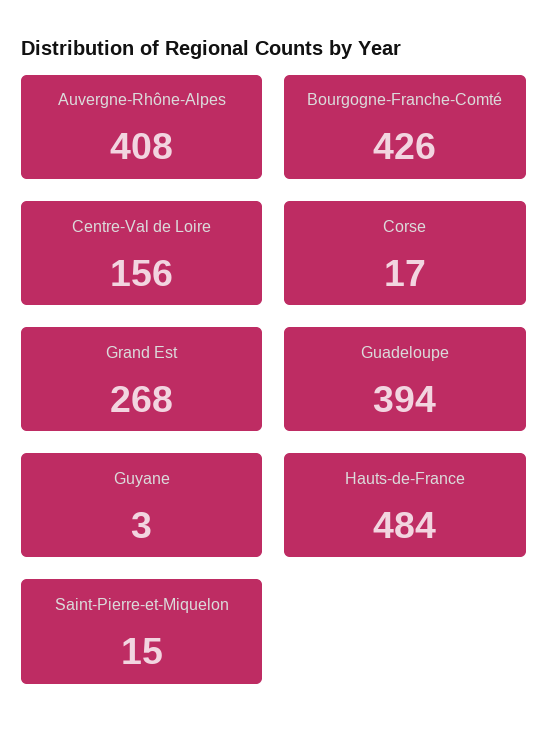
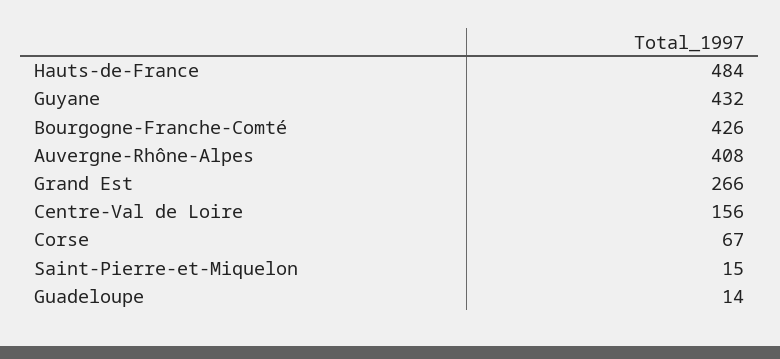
  {
    "Auvergne-Rhône-Alpes": 408,
    "Bourgogne-Franche-Comté": 426,
    "Centre-Val de Loire": 156,
-   "Corse": 17,
+   "Corse": 67,
-   "Grand Est": 268,
+   "Grand Est": 266,
-   "Guadeloupe": 394,
+   "Guadeloupe": 14,
-   "Guyane": 3,
+   "Guyane": 432,
    "Hauts-de-France": 484,
    "Saint-Pierre-et-Miquelon": 15
  }

